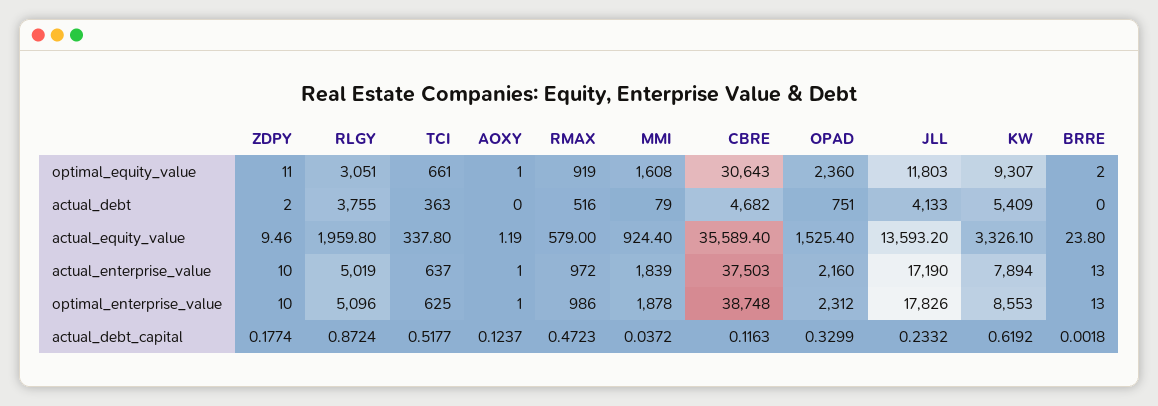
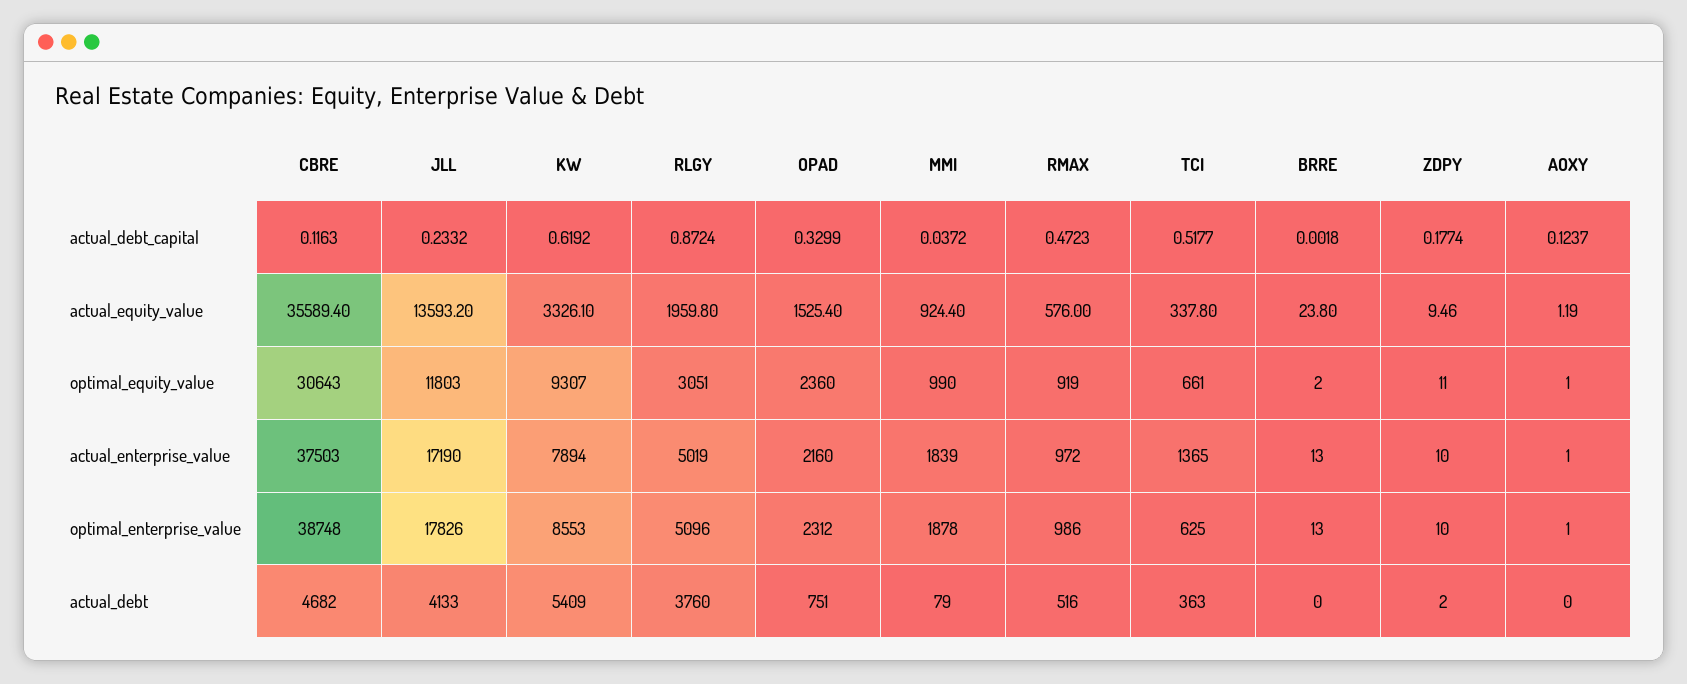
  {
    "ZDPY": {
      "optimal_equity_value": 11,
      "actual_debt": 2,
      "actual_equity_value": 9.46,
      "actual_enterprise_value": 10,
      "optimal_enterprise_value": 10,
      "actual_debt_capital": 0.1774
    },
    "RLGY": {
      "optimal_equity_value": 3051,
-     "actual_debt": 3755,
+     "actual_debt": 3760,
      "actual_equity_value": 1959.8,
      "actual_enterprise_value": 5019,
      "optimal_enterprise_value": 5096,
      "actual_debt_capital": 0.8724
    },
    "TCI": {
      "optimal_equity_value": 661,
      "actual_debt": 363,
      "actual_equity_value": 337.8,
-     "actual_enterprise_value": 637,
+     "actual_enterprise_value": 1365,
      "optimal_enterprise_value": 625,
      "actual_debt_capital": 0.5177
    },
    "AOXY": {
      "optimal_equity_value": 1,
      "actual_debt": 0,
      "actual_equity_value": 1.19,
      "actual_enterprise_value": 1,
      "optimal_enterprise_value": 1,
      "actual_debt_capital": 0.1237
    },
    "RMAX": {
      "optimal_equity_value": 919,
      "actual_debt": 516,
-     "actual_equity_value": 579,
+     "actual_equity_value": 576,
      "actual_enterprise_value": 972,
      "optimal_enterprise_value": 986,
      "actual_debt_capital": 0.4723
    },
    "MMI": {
-     "optimal_equity_value": 1608,
+     "optimal_equity_value": 990,
      "actual_debt": 79,
      "actual_equity_value": 924.4,
      "actual_enterprise_value": 1839,
      "optimal_enterprise_value": 1878,
      "actual_debt_capital": 0.0372
    },
    "CBRE": {
      "optimal_equity_value": 30643,
      "actual_debt": 4682,
      "actual_equity_value": 35589.4,
      "actual_enterprise_value": 37503,
      "optimal_enterprise_value": 38748,
      "actual_debt_capital": 0.1163
    },
    "OPAD": {
      "optimal_equity_value": 2360,
      "actual_debt": 751,
      "actual_equity_value": 1525.4,
      "actual_enterprise_value": 2160,
      "optimal_enterprise_value": 2312,
      "actual_debt_capital": 0.3299
    },
    "JLL": {
      "optimal_equity_value": 11803,
      "actual_debt": 4133,
      "actual_equity_value": 13593.2,
      "actual_enterprise_value": 17190,
      "optimal_enterprise_value": 17826,
      "actual_debt_capital": 0.2332
    },
    "KW": {
      "optimal_equity_value": 9307,
      "actual_debt": 5409,
      "actual_equity_value": 3326.1,
      "actual_enterprise_value": 7894,
      "optimal_enterprise_value": 8553,
      "actual_debt_capital": 0.6192
    },
    "BRRE": {
      "optimal_equity_value": 2,
      "actual_debt": 0,
      "actual_equity_value": 23.8,
      "actual_enterprise_value": 13,
      "optimal_enterprise_value": 13,
      "actual_debt_capital": 0.0018
    }
  }

